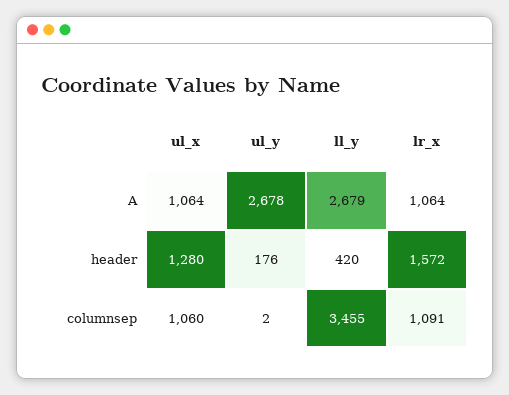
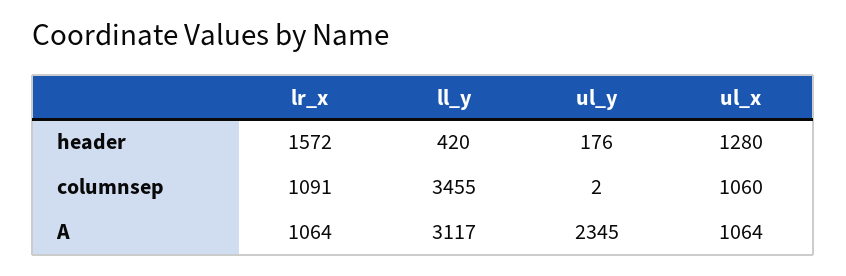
  {
    "ul_x": {
      "A": 1064,
      "header": 1280,
      "columnsep": 1060
    },
    "ul_y": {
-     "A": 2678,
+     "A": 2345,
      "header": 176,
      "columnsep": 2
    },
    "ll_y": {
-     "A": 2679,
+     "A": 3117,
      "header": 420,
      "columnsep": 3455
    },
    "lr_x": {
      "A": 1064,
      "header": 1572,
      "columnsep": 1091
    }
  }

